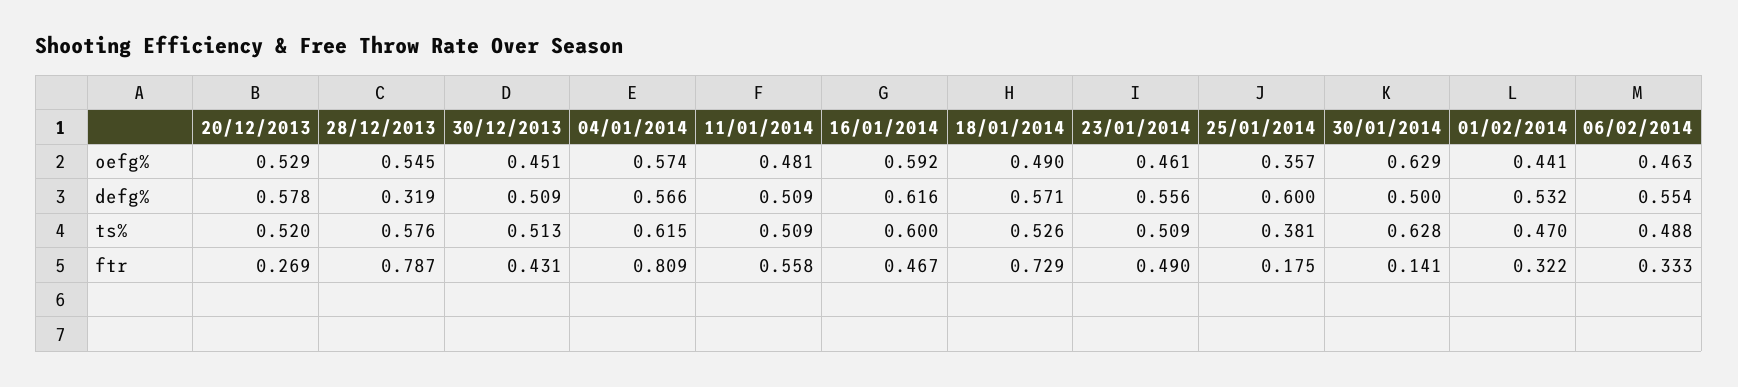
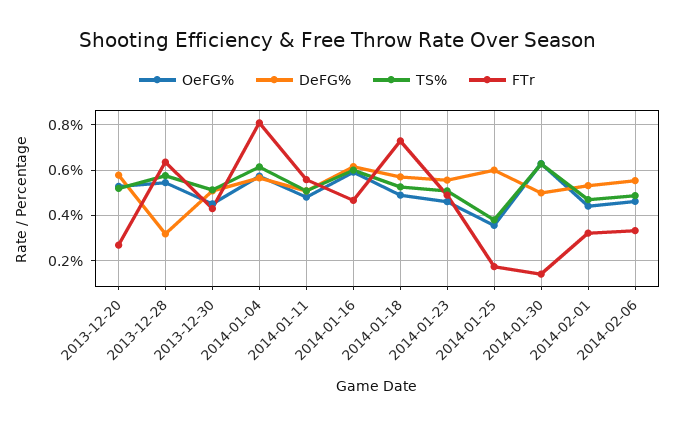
  {
    "oefg%": {
      "20/12/2013": 0.529,
      "28/12/2013": 0.545,
      "30/12/2013": 0.451,
      "04/01/2014": 0.574,
      "11/01/2014": 0.481,
      "16/01/2014": 0.592,
      "18/01/2014": 0.49,
      "23/01/2014": 0.461,
      "25/01/2014": 0.357,
      "30/01/2014": 0.629,
      "01/02/2014": 0.441,
      "06/02/2014": 0.463
    },
    "defg%": {
      "20/12/2013": 0.578,
      "28/12/2013": 0.319,
      "30/12/2013": 0.509,
      "04/01/2014": 0.566,
      "11/01/2014": 0.509,
      "16/01/2014": 0.616,
      "18/01/2014": 0.571,
      "23/01/2014": 0.556,
      "25/01/2014": 0.6,
      "30/01/2014": 0.5,
      "01/02/2014": 0.532,
      "06/02/2014": 0.554
    },
    "ts%": {
      "20/12/2013": 0.52,
      "28/12/2013": 0.576,
      "30/12/2013": 0.513,
      "04/01/2014": 0.615,
      "11/01/2014": 0.509,
      "16/01/2014": 0.6,
      "18/01/2014": 0.526,
      "23/01/2014": 0.509,
      "25/01/2014": 0.381,
      "30/01/2014": 0.628,
      "01/02/2014": 0.47,
      "06/02/2014": 0.488
    },
    "ftr": {
      "20/12/2013": 0.269,
-     "28/12/2013": 0.787,
+     "28/12/2013": 0.65,
      "30/12/2013": 0.431,
      "04/01/2014": 0.809,
      "11/01/2014": 0.558,
      "16/01/2014": 0.467,
      "18/01/2014": 0.729,
      "23/01/2014": 0.49,
      "25/01/2014": 0.175,
      "30/01/2014": 0.141,
      "01/02/2014": 0.322,
      "06/02/2014": 0.333
    }
  }

